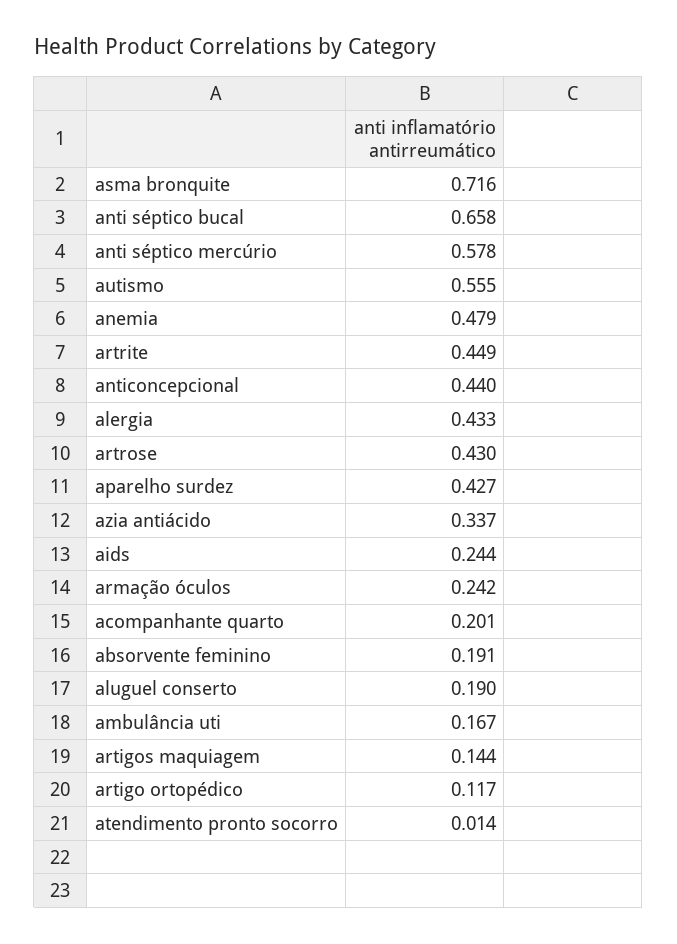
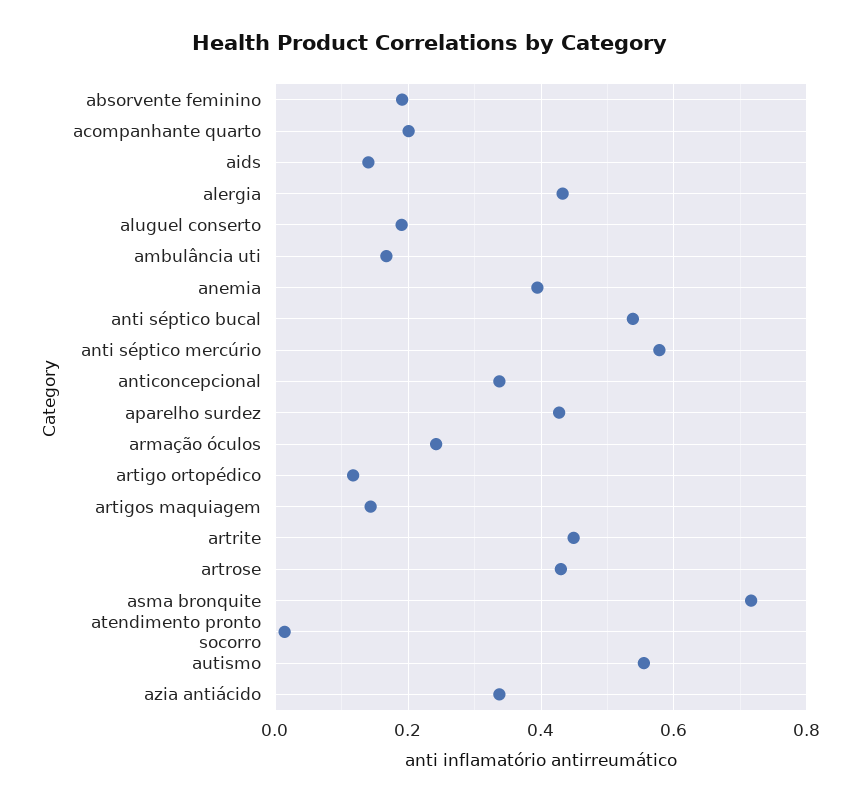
  {
    "asma bronquite": 0.716,
-   "anti séptico bucal": 0.658,
+   "anti séptico bucal": 0.54,
    "anti séptico mercúrio": 0.578,
    "autismo": 0.555,
-   "anemia": 0.479,
+   "anemia": 0.4,
    "artrite": 0.449,
-   "anticoncepcional": 0.44,
+   "anticoncepcional": 0.34,
    "alergia": 0.433,
    "artrose": 0.43,
    "aparelho surdez": 0.427,
    "azia antiácido": 0.337,
-   "aids": 0.244,
+   "aids": 0.14,
    "armação óculos": 0.242,
    "acompanhante quarto": 0.201,
    "absorvente feminino": 0.191,
    "aluguel conserto": 0.19,
    "ambulância uti": 0.167,
    "artigos maquiagem": 0.144,
    "artigo ortopédico": 0.117,
    "atendimento pronto socorro": 0.014
  }

